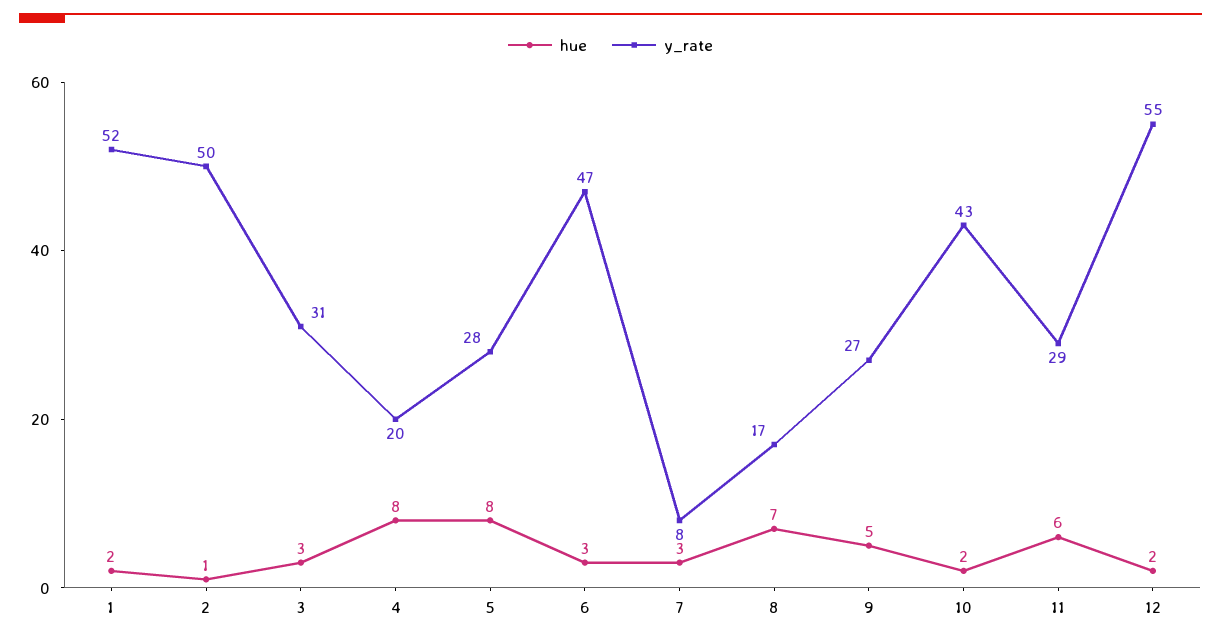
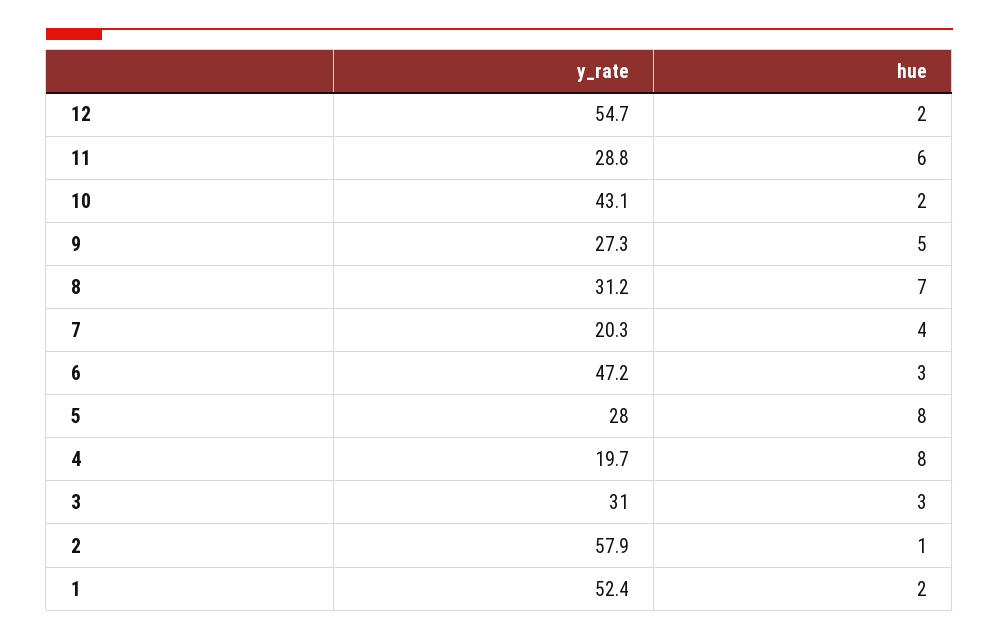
  {
    "hue": {
      "1": 2,
      "2": 1,
      "3": 3,
      "4": 8,
      "5": 8,
      "6": 3,
-     "7": 3,
+     "7": 4,
      "8": 7,
      "9": 5,
      "10": 2,
      "11": 6,
      "12": 2
    },
    "y_rate": {
      "1": 52.4,
-     "2": 50,
+     "2": 57.9,
      "3": 31,
      "4": 19.7,
      "5": 28,
      "6": 47.2,
-     "7": 8,
+     "7": 20.3,
-     "8": 17,
+     "8": 31.2,
      "9": 27.3,
      "10": 43.1,
      "11": 28.8,
      "12": 54.7
    }
  }

